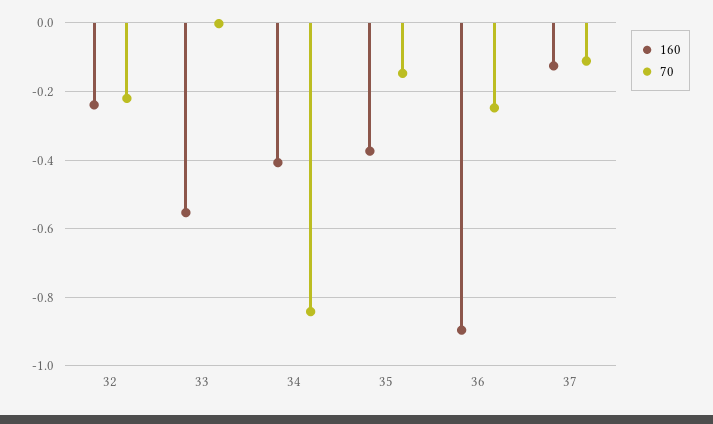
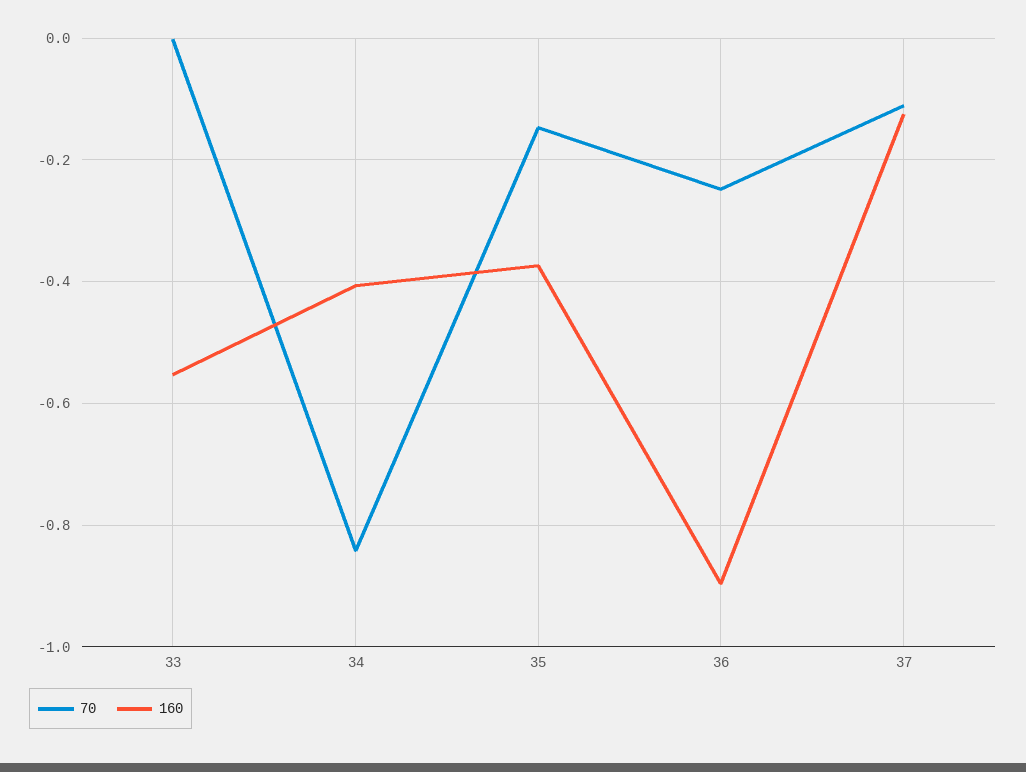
  {
    "160": {
-     "32": -0.24,
      "33": -0.56,
      "34": -0.4,
      "35": -0.38,
      "36": -0.9,
      "37": -0.12
    },
    "70": {
-     "32": -0.22,
      "33": 0,
      "34": -0.84,
      "35": -0.14,
      "36": -0.24,
      "37": -0.12
    }
  }

